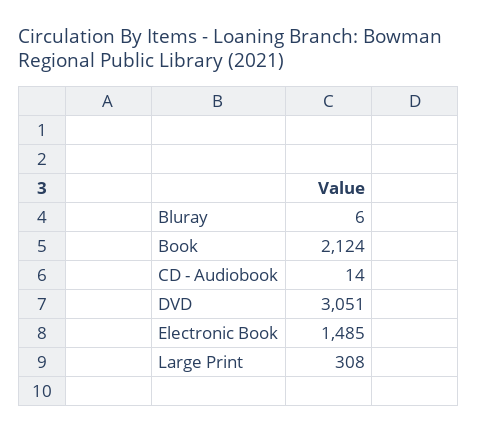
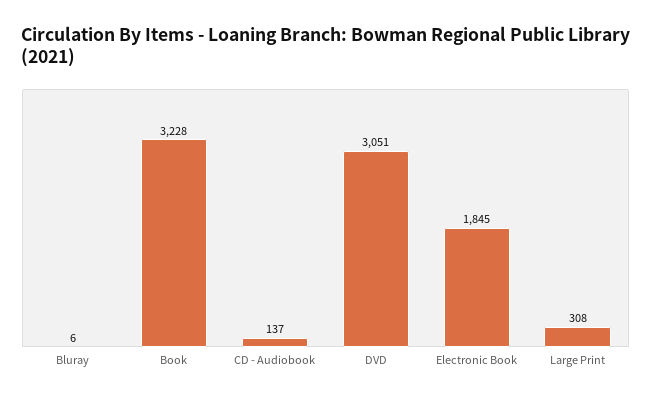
  {
    "Bluray": 6,
-   "Book": 2124,
+   "Book": 3228,
-   "CD - Audiobook": 14,
+   "CD - Audiobook": 137,
    "DVD": 3051,
-   "Electronic Book": 1485,
+   "Electronic Book": 1845,
    "Large Print": 308
  }

